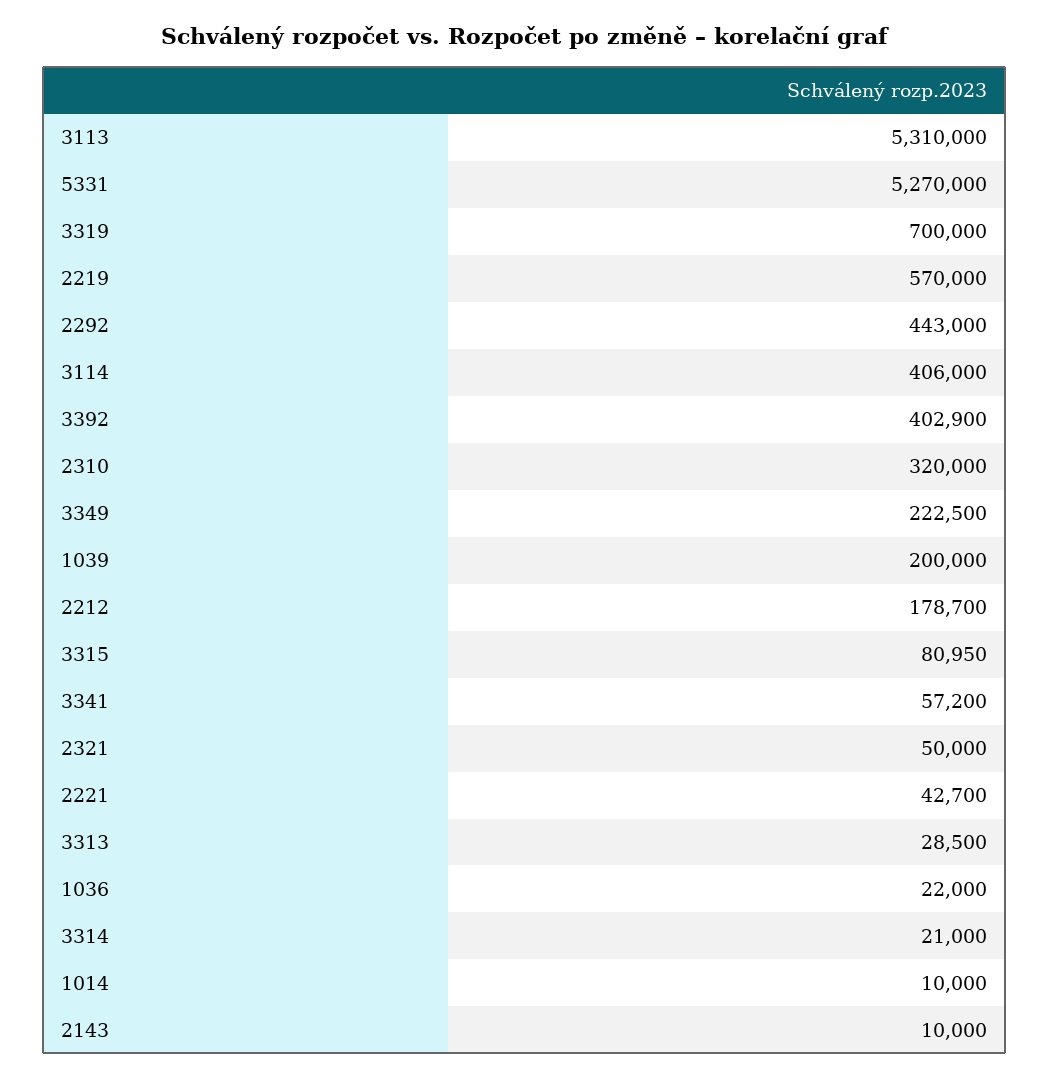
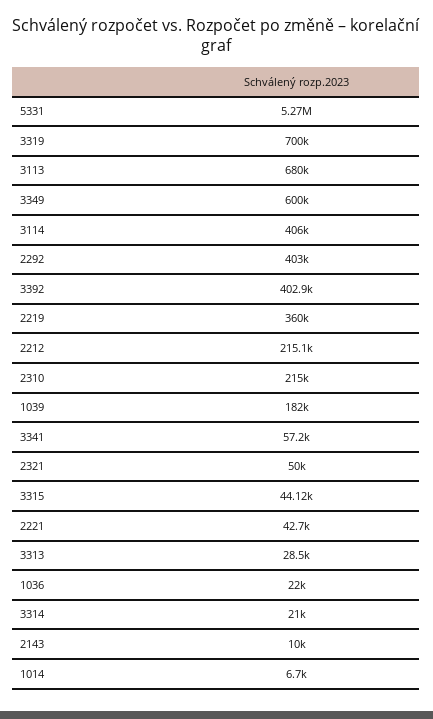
  {
-   "3113": 5310000,
+   "3113": 680000,
    "5331": 5270000,
    "3319": 700000,
-   "2219": 570000,
+   "2219": 360000,
-   "2292": 443000,
+   "2292": 403000,
    "3114": 406000,
    "3392": 402900,
-   "2310": 320000,
+   "2310": 215000,
-   "3349": 222500,
+   "3349": 600000,
-   "1039": 200000,
+   "1039": 182000,
-   "2212": 178700,
+   "2212": 215100,
-   "3315": 80950,
+   "3315": 44120,
    "3341": 57200,
    "2321": 50000,
    "2221": 42700,
    "3313": 28500,
    "1036": 22000,
    "3314": 21000,
-   "1014": 10000,
+   "1014": 6700,
    "2143": 10000
  }

